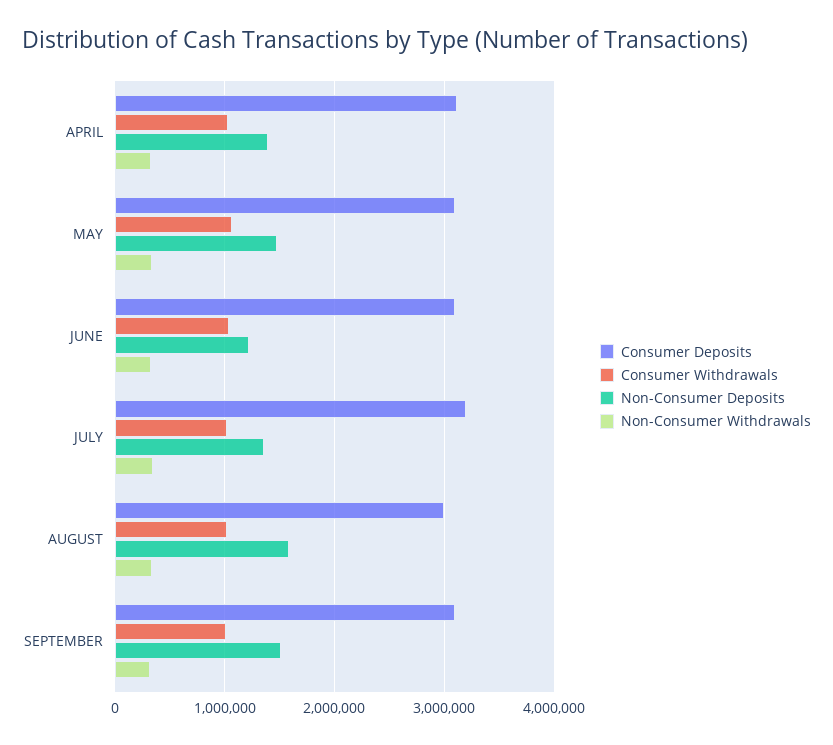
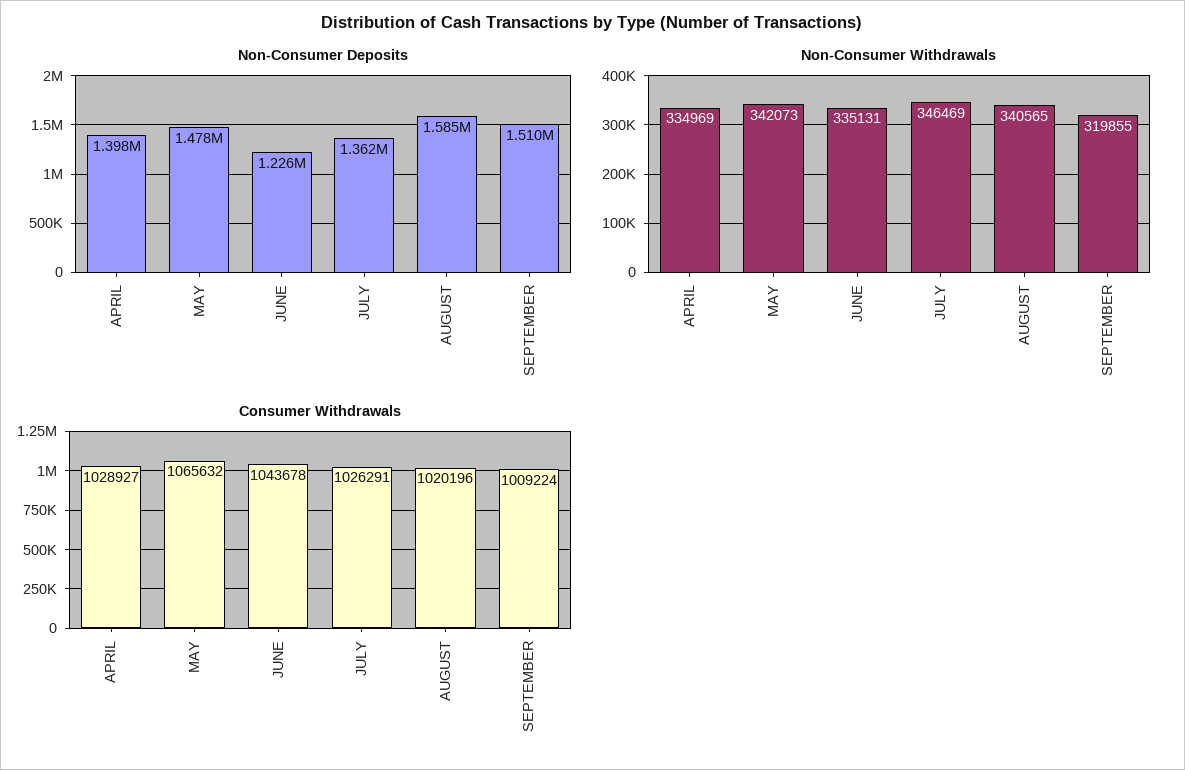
  {
-   "Consumer Deposits": {
-     "APRIL": 3100000,
-     "MAY": 3100000,
-     "JUNE": 3100000,
-     "JULY": 3200000,
-     "AUGUST": 3000000,
-     "SEPTEMBER": 3100000
-   },
    "Consumer Withdrawals": {
      "APRIL": 1028927,
      "MAY": 1065632,
      "JUNE": 1043678,
      "JULY": 1026291,
      "AUGUST": 1020196,
      "SEPTEMBER": 1009224
    },
    "Non-Consumer Deposits": {
      "APRIL": 1398000,
      "MAY": 1478000,
      "JUNE": 1226000,
      "JULY": 1362000,
      "AUGUST": 1585000,
      "SEPTEMBER": 1510000
    },
    "Non-Consumer Withdrawals": {
      "APRIL": 334969,
      "MAY": 342073,
      "JUNE": 335131,
      "JULY": 346469,
      "AUGUST": 340565,
      "SEPTEMBER": 319855
    }
  }

